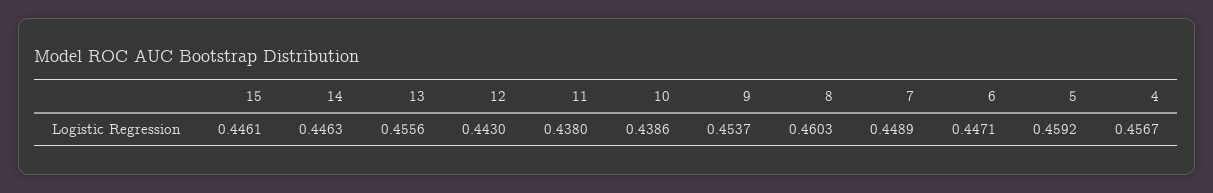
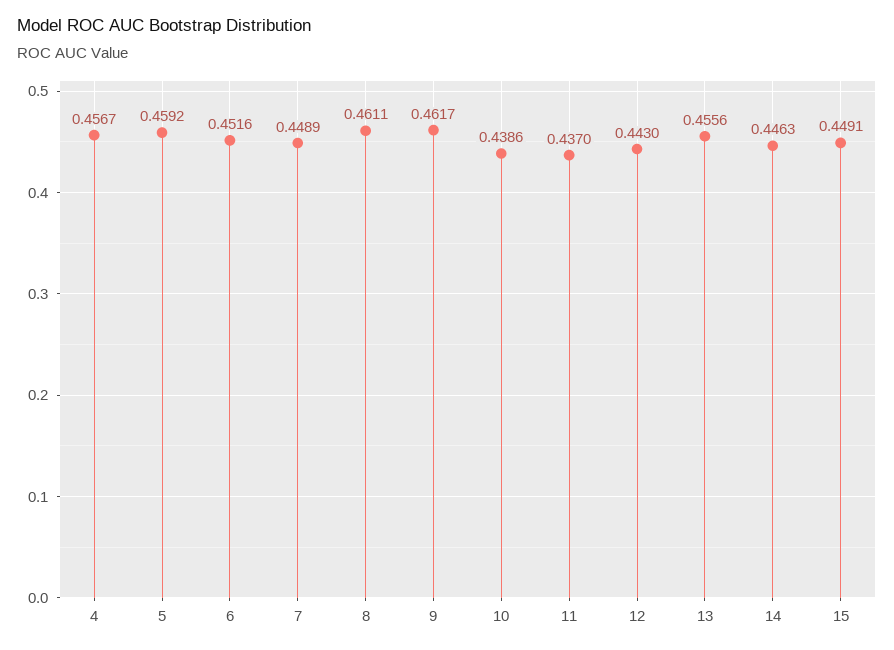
  {
-   "15": 0.4461,
+   "15": 0.4491,
    "14": 0.4463,
    "13": 0.4556,
    "12": 0.443,
-   "11": 0.438,
+   "11": 0.437,
    "10": 0.4386,
-   "9": 0.4537,
+   "9": 0.4617,
-   "8": 0.4603,
+   "8": 0.4611,
    "7": 0.4489,
-   "6": 0.4471,
+   "6": 0.4516,
    "5": 0.4592,
    "4": 0.4567
  }

